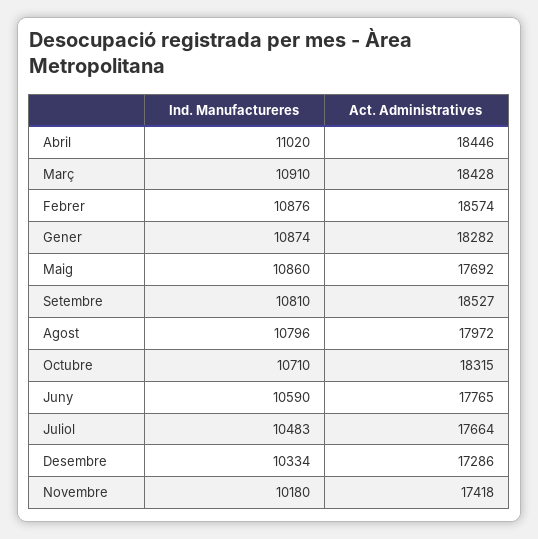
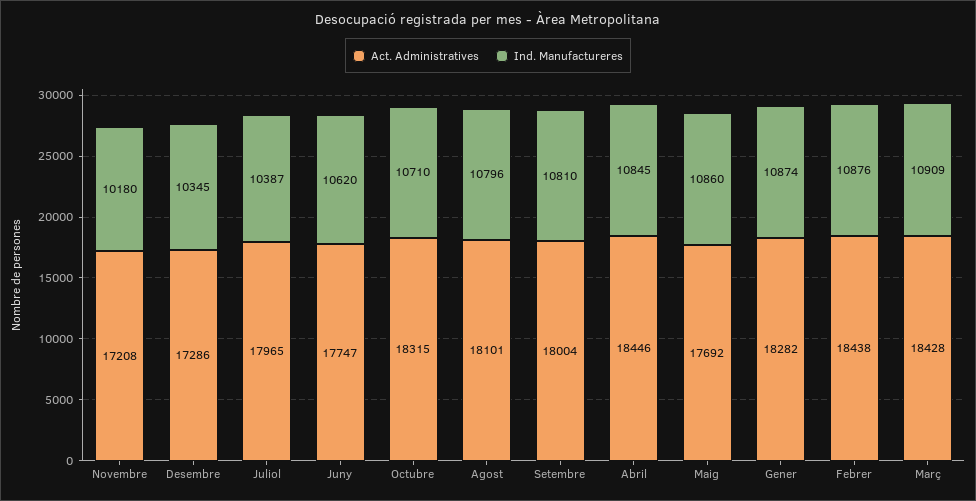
  {
    "Ind. Manufactureres": {
-     "Abril": 11020,
+     "Abril": 10845,
-     "Març": 10910,
+     "Març": 10909,
      "Febrer": 10876,
      "Gener": 10874,
      "Maig": 10860,
      "Setembre": 10810,
      "Agost": 10796,
      "Octubre": 10710,
-     "Juny": 10590,
+     "Juny": 10620,
-     "Juliol": 10483,
+     "Juliol": 10387,
-     "Desembre": 10334,
+     "Desembre": 10345,
      "Novembre": 10180
    },
    "Act. Administratives": {
      "Abril": 18446,
      "Març": 18428,
-     "Febrer": 18574,
+     "Febrer": 18438,
      "Gener": 18282,
      "Maig": 17692,
-     "Setembre": 18527,
+     "Setembre": 18004,
-     "Agost": 17972,
+     "Agost": 18101,
      "Octubre": 18315,
-     "Juny": 17765,
+     "Juny": 17747,
-     "Juliol": 17664,
+     "Juliol": 17965,
      "Desembre": 17286,
-     "Novembre": 17418
+     "Novembre": 17208
    }
  }

